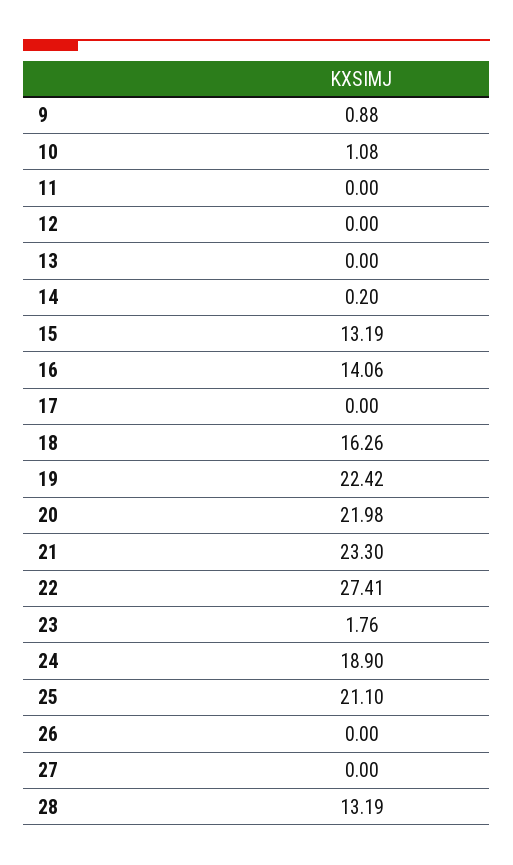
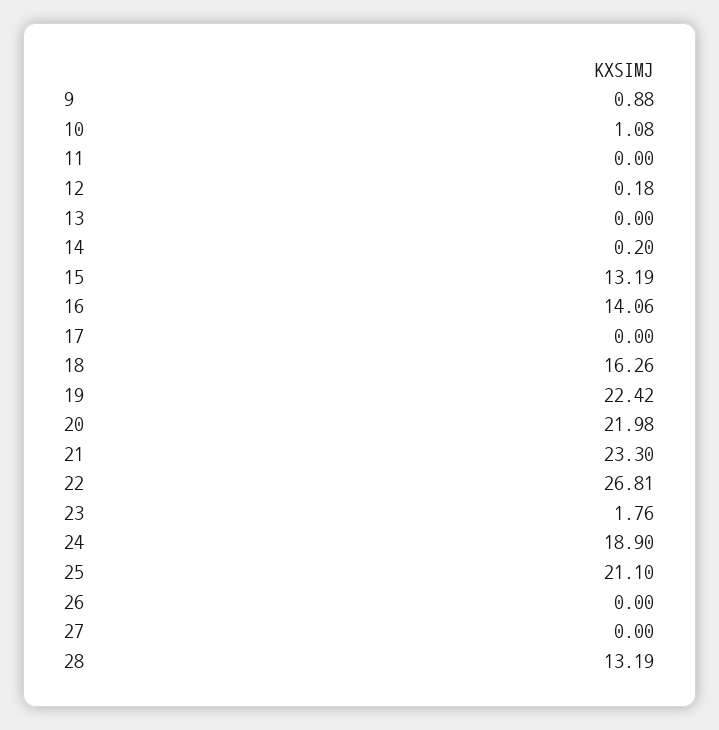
  {
    "9": 0.88,
    "10": 1.08,
    "11": 0,
-   "12": 0,
+   "12": 0.18,
    "13": 0,
    "14": 0.2,
    "15": 13.19,
    "16": 14.06,
    "17": 0,
    "18": 16.26,
    "19": 22.42,
    "20": 21.98,
    "21": 23.3,
-   "22": 27.41,
+   "22": 26.81,
    "23": 1.76,
    "24": 18.9,
    "25": 21.1,
    "26": 0,
    "27": 0,
    "28": 13.19
  }

